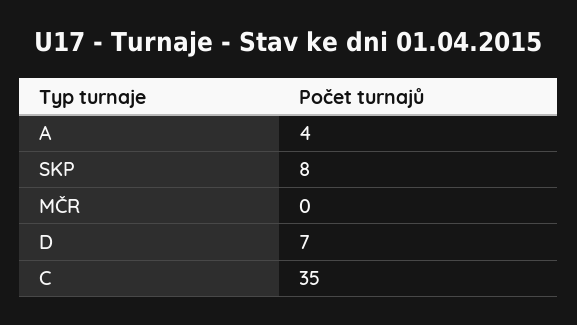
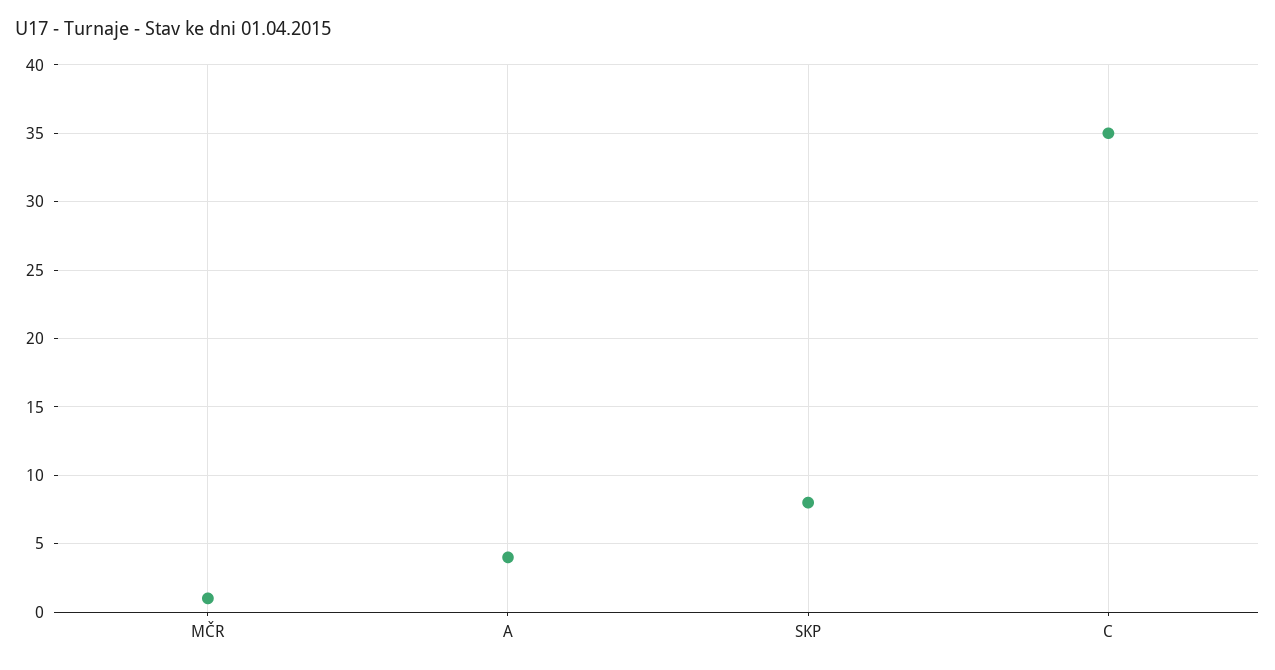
  {
    "A": 4,
    "SKP": 8,
-   "MČR": 0,
+   "MČR": 1,
-   "D": 7,
    "C": 35
  }

